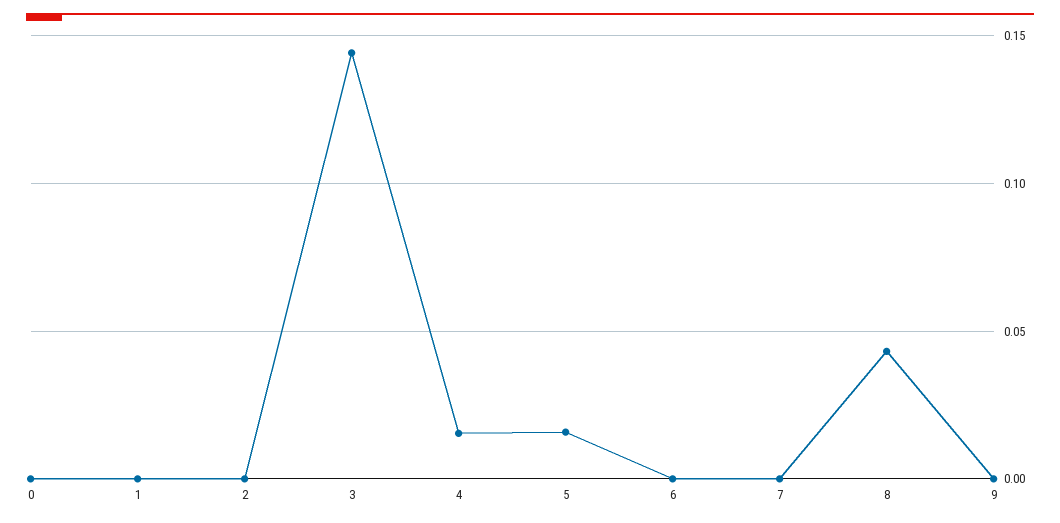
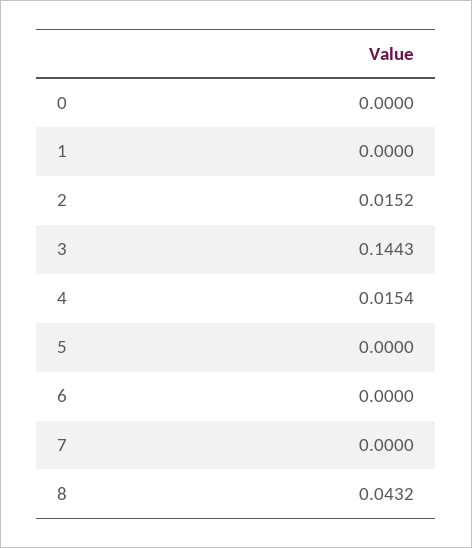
  {
    "0": 0,
    "1": 0,
-   "2": 0,
+   "2": 0.0152,
    "3": 0.1443,
    "4": 0.0154,
-   "5": 0.015,
+   "5": 0,
    "6": 0,
    "7": 0,
-   "8": 0.0432,
+   "8": 0.0432
-   "9": 0
  }

